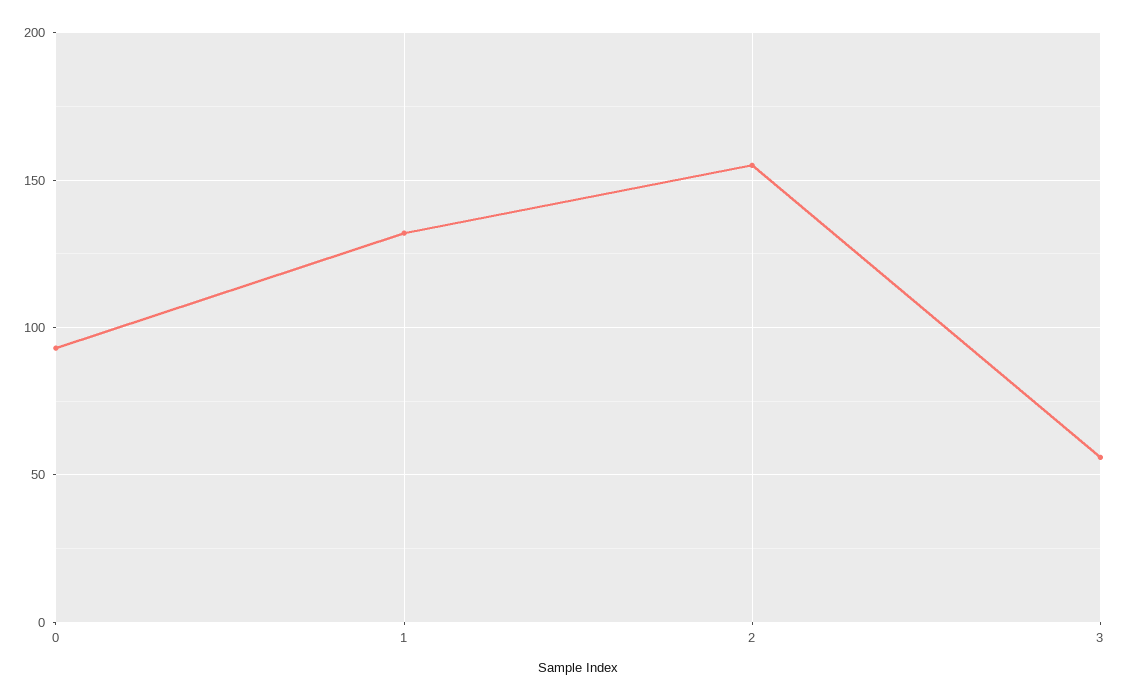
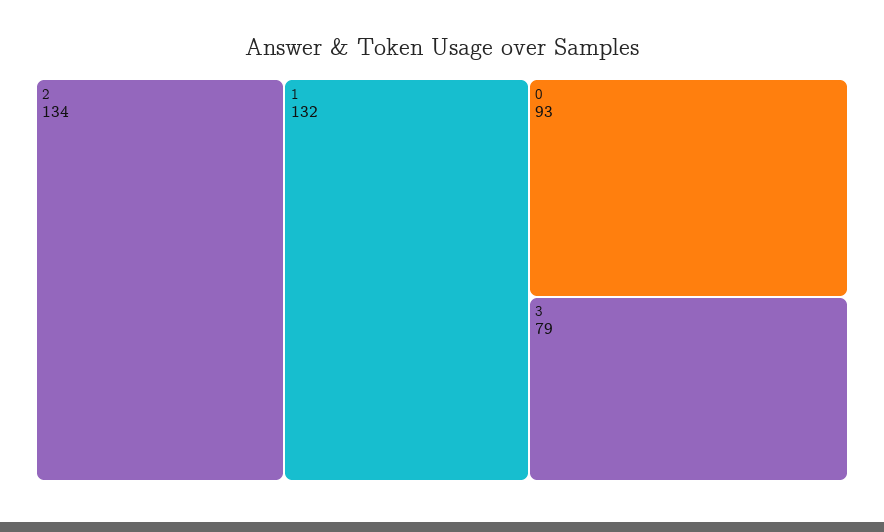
  {
    "0": 93,
    "1": 132,
-   "2": 155,
+   "2": 134,
-   "3": 55
+   "3": 79
  }

